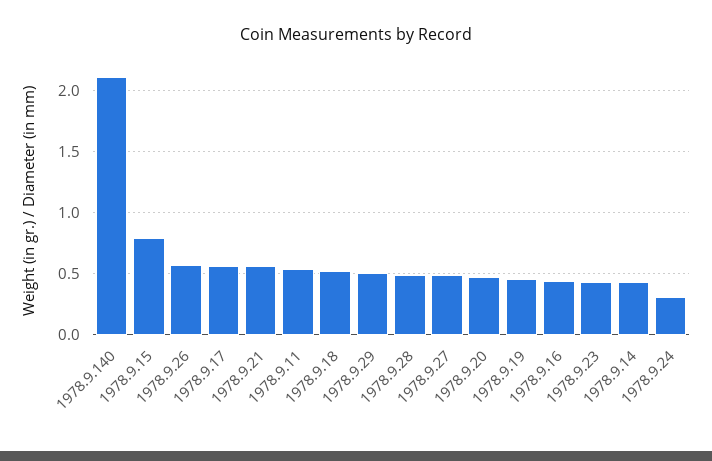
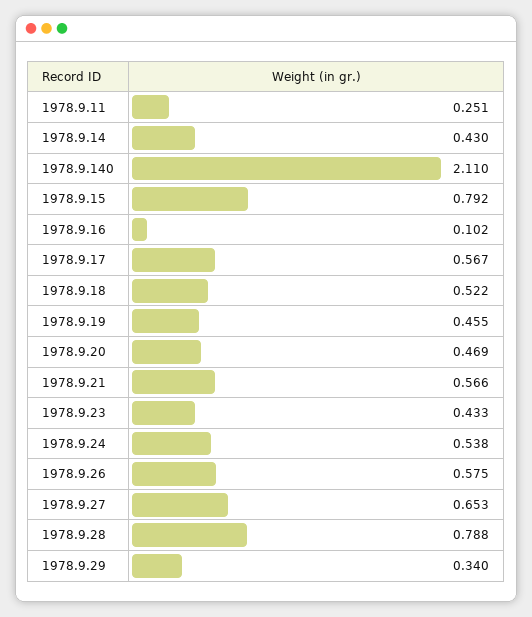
  {
    "1978.9.140": 2.11,
    "1978.9.15": 0.792,
    "1978.9.26": 0.575,
    "1978.9.17": 0.567,
    "1978.9.21": 0.566,
-   "1978.9.11": 0.55,
+   "1978.9.11": 0.251,
    "1978.9.18": 0.522,
-   "1978.9.29": 0.5,
+   "1978.9.29": 0.34,
-   "1978.9.28": 0.5,
+   "1978.9.28": 0.788,
-   "1978.9.27": 0.5,
+   "1978.9.27": 0.653,
    "1978.9.20": 0.469,
    "1978.9.19": 0.455,
-   "1978.9.16": 0.45,
+   "1978.9.16": 0.102,
    "1978.9.23": 0.433,
    "1978.9.14": 0.43,
-   "1978.9.24": 0.3
+   "1978.9.24": 0.538
  }

